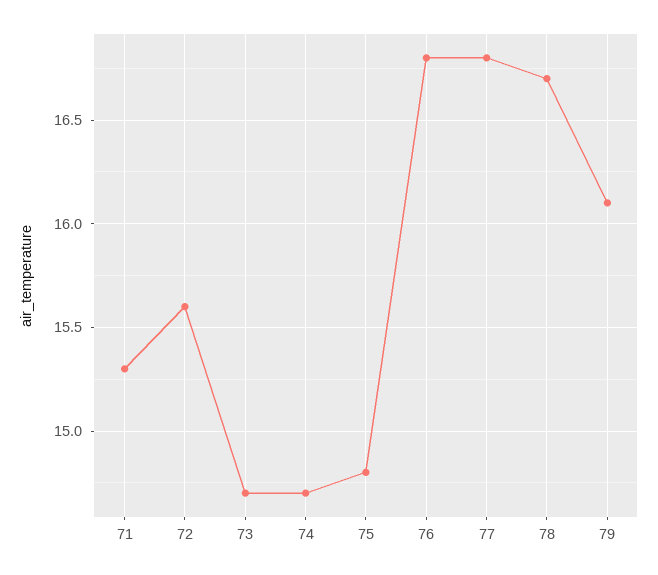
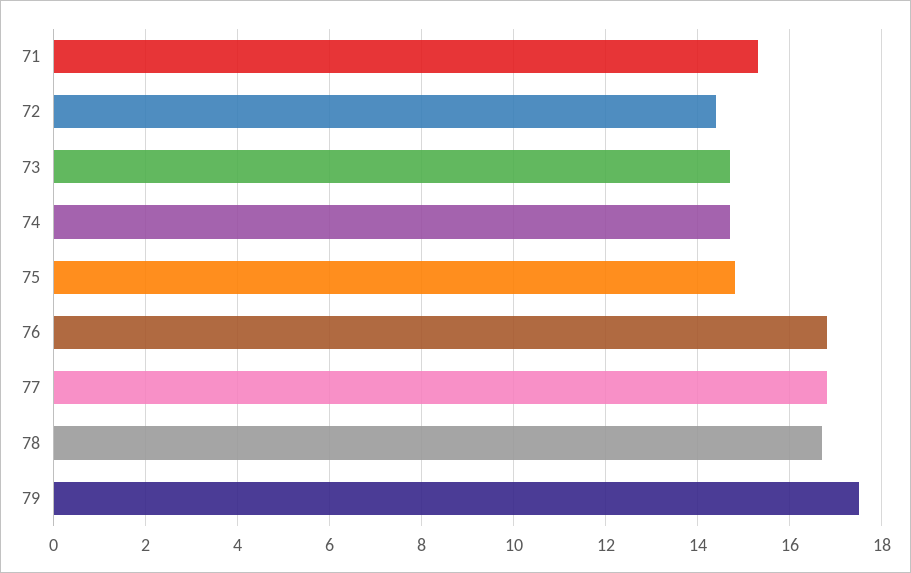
  {
    "71": 15.3,
-   "72": 15.6,
+   "72": 14.5,
    "73": 14.7,
    "74": 14.7,
    "75": 14.8,
    "76": 16.8,
    "77": 16.8,
    "78": 16.7,
-   "79": 16.1
+   "79": 17.5
  }

